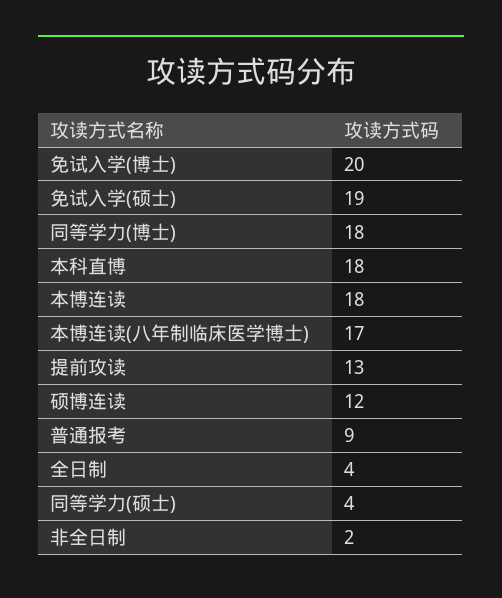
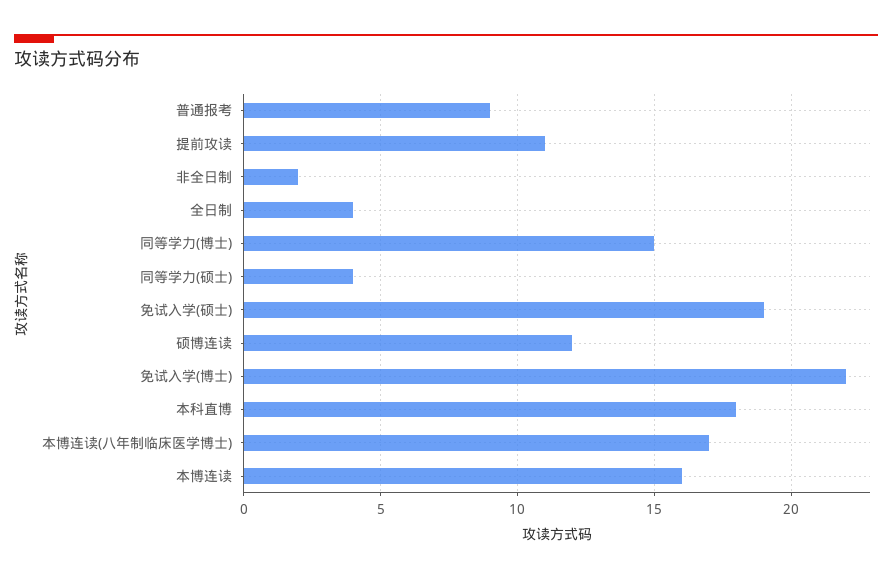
  {
-   "免试入学(博士)": 20,
+   "免试入学(博士)": 22,
    "免试入学(硕士)": 19,
-   "同等学力(博士)": 18,
+   "同等学力(博士)": 15,
    "本科直博": 18,
-   "本博连读": 18,
+   "本博连读": 16,
    "本博连读(八年制临床医学博士)": 17,
-   "提前攻读": 13,
+   "提前攻读": 11,
    "硕博连读": 12,
    "普通报考": 9,
    "全日制": 4,
    "同等学力(硕士)": 4,
    "非全日制": 2
  }

